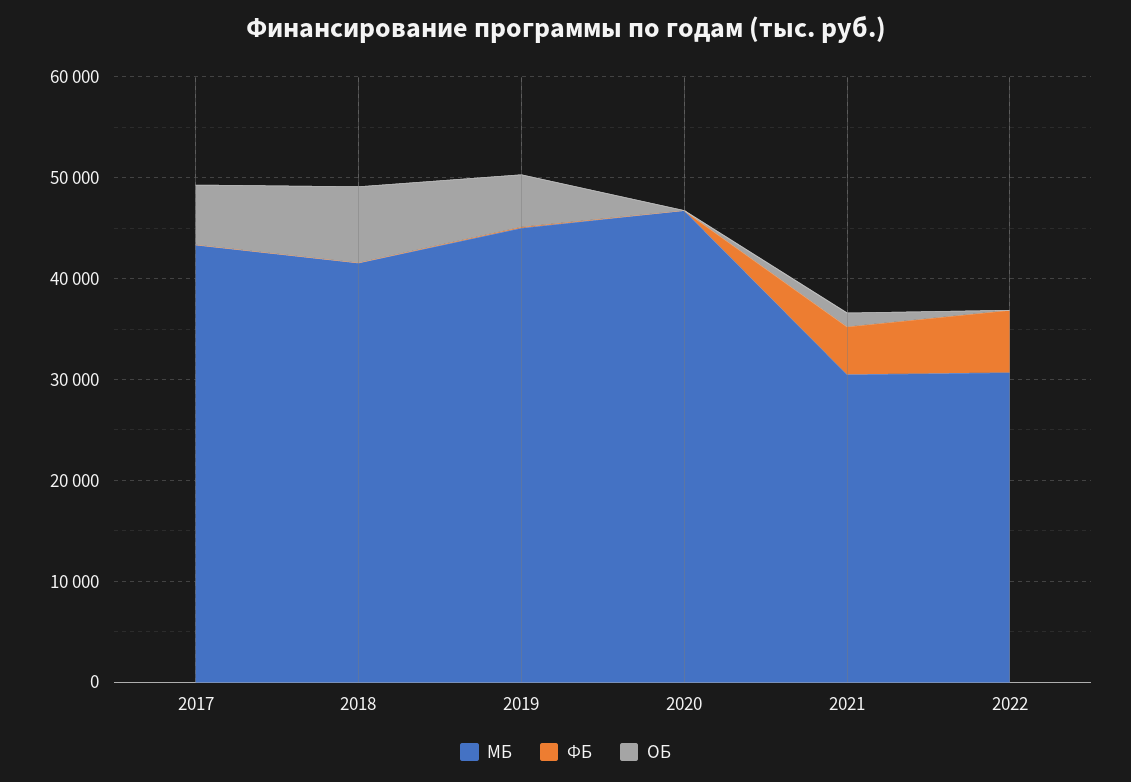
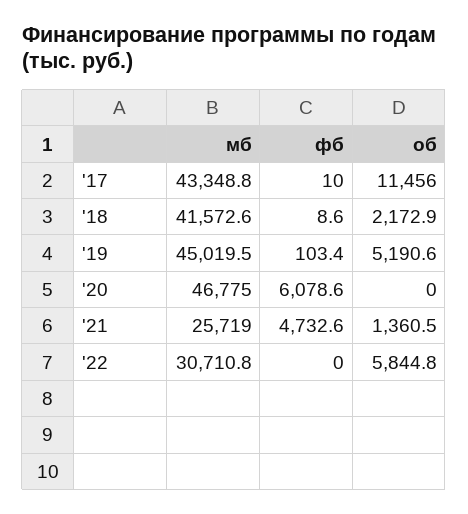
  {
    "МБ": {
      "2017": 43348.8,
      "2018": 41572.6,
      "2019": 45019.5,
      "2020": 46775,
-     "2021": 30000,
+     "2021": 25719,
      "2022": 30710.8
    },
    "ФБ": {
      "2017": 10,
      "2018": 8.6,
      "2019": 103.4,
-     "2020": 0,
+     "2020": 6078.6,
      "2021": 4732.6,
-     "2022": 6000
+     "2022": 0
    },
    "ОБ": {
-     "2017": 6000,
+     "2017": 11456,
-     "2018": 8000,
+     "2018": 2172.9,
      "2019": 5190.6,
      "2020": 0,
      "2021": 1360.5,
-     "2022": 0
+     "2022": 5844.8
    }
  }

